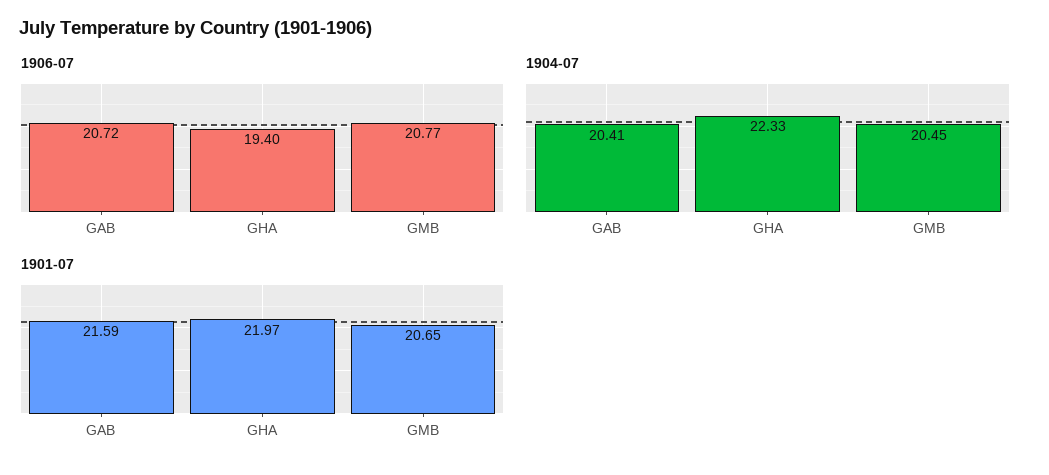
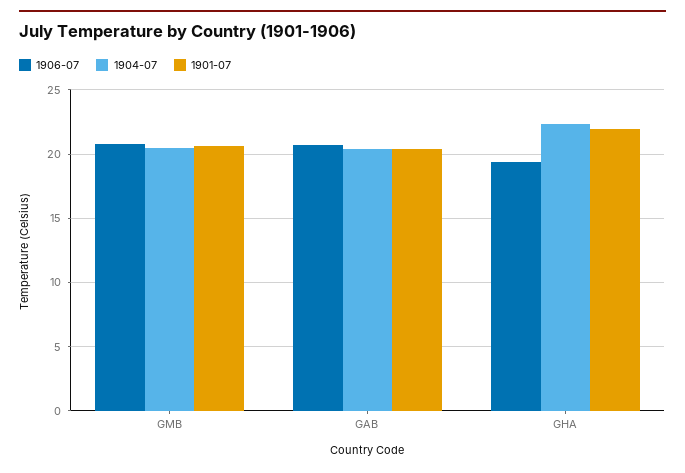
  {
    "1906-07": {
      "GAB": 20.72,
      "GHA": 19.4,
      "GMB": 20.77
    },
    "1904-07": {
      "GAB": 20.41,
      "GHA": 22.33,
      "GMB": 20.45
    },
    "1901-07": {
-     "GAB": 21.59,
+     "GAB": 20.5,
      "GHA": 21.97,
      "GMB": 20.65
    }
  }

